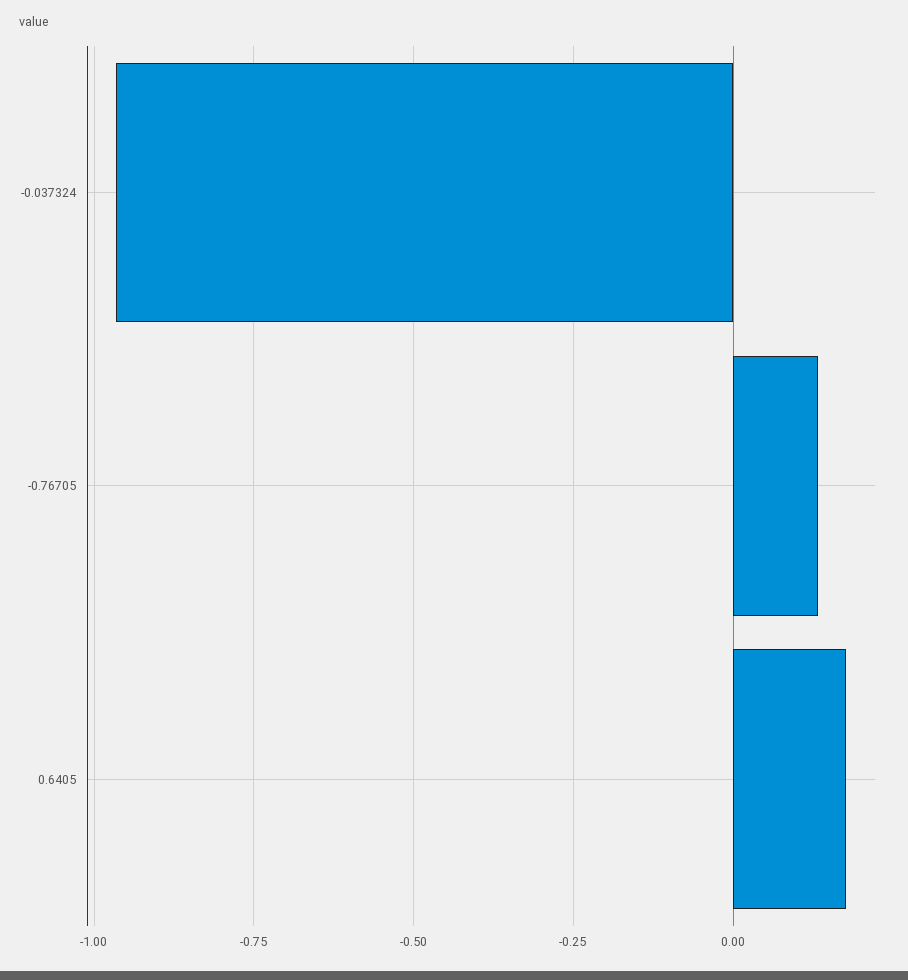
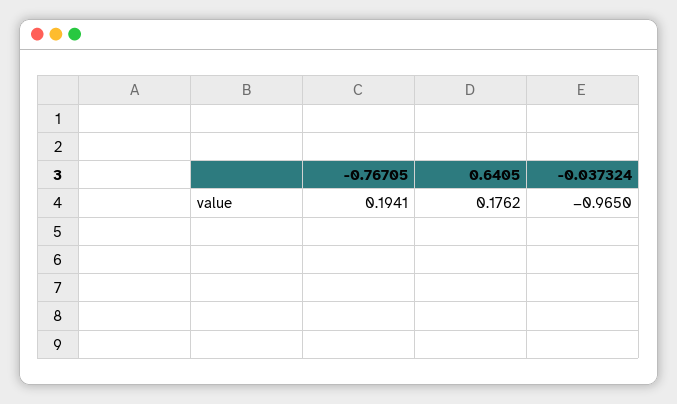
  {
    "-0.037324": -0.965,
-   "-0.76705": 0.125,
+   "-0.76705": 0.1941,
    "0.6405": 0.1762
  }

